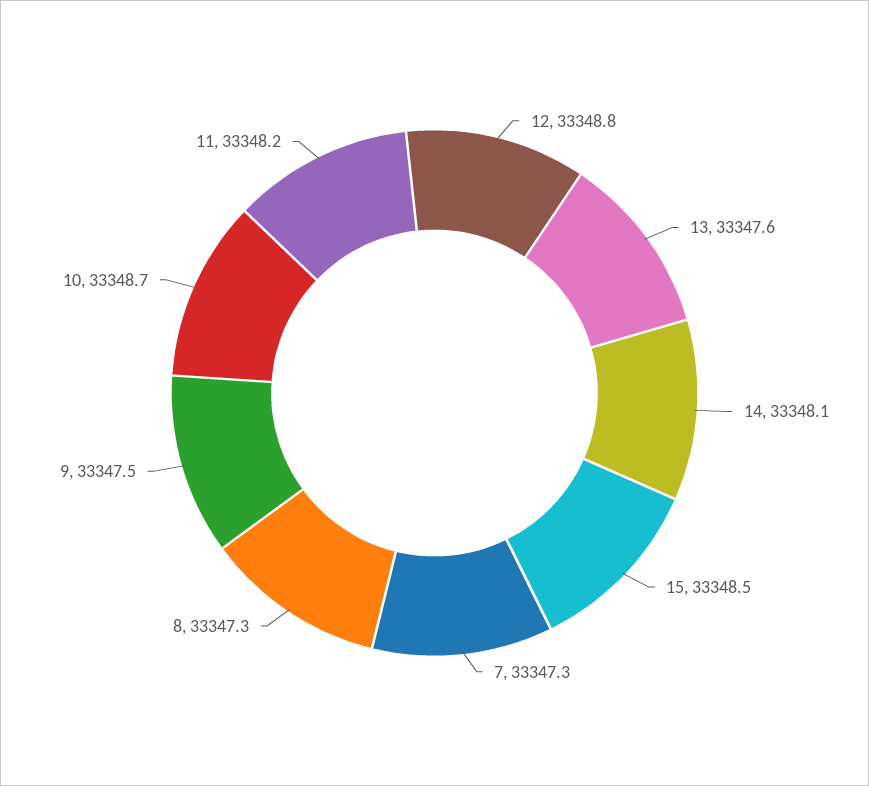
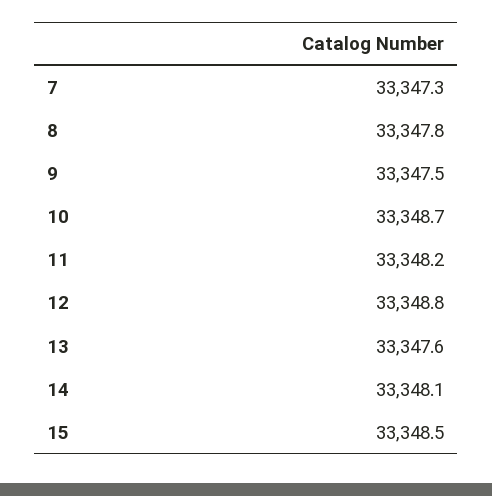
  {
    "12": 33348.8,
    "13": 33347.6,
    "14": 33348.1,
    "15": 33348.5,
    "7": 33347.3,
-   "8": 33347.3,
+   "8": 33347.8,
    "9": 33347.5,
    "10": 33348.7,
    "11": 33348.2
  }

